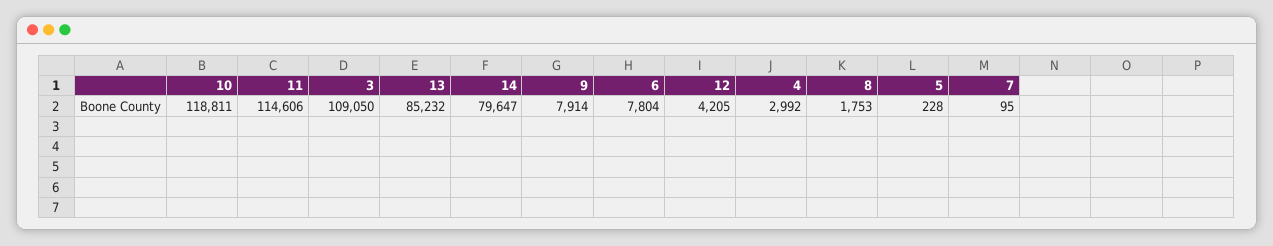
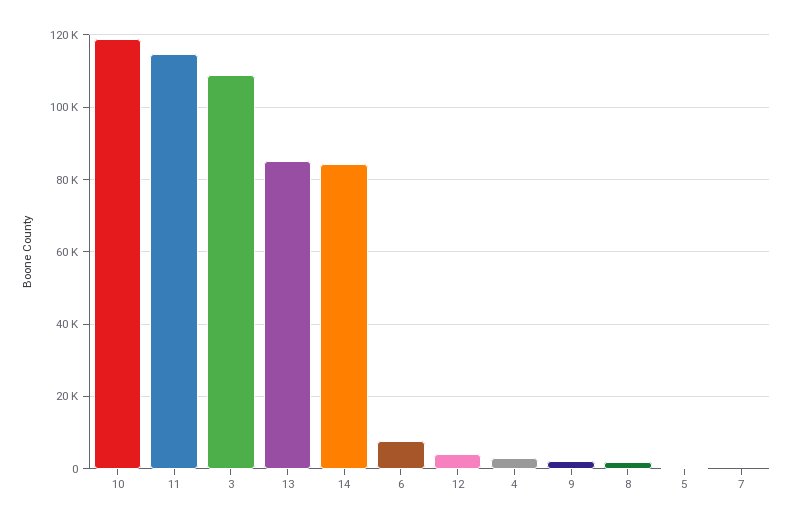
  {
    "10": 118811,
    "11": 114606,
    "3": 109050,
    "13": 85232,
-   "14": 79647,
+   "14": 84000,
-   "9": 7914,
+   "9": 2000,
    "6": 7804,
    "12": 4205,
    "4": 2992,
    "8": 1753,
    "5": 228,
    "7": 95
  }

